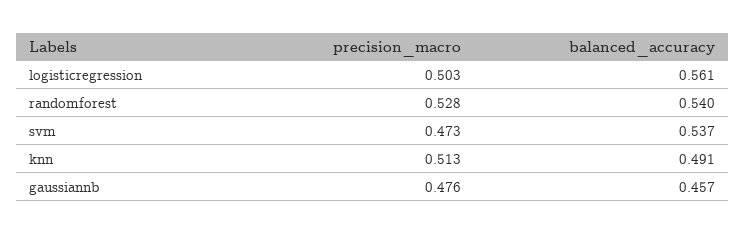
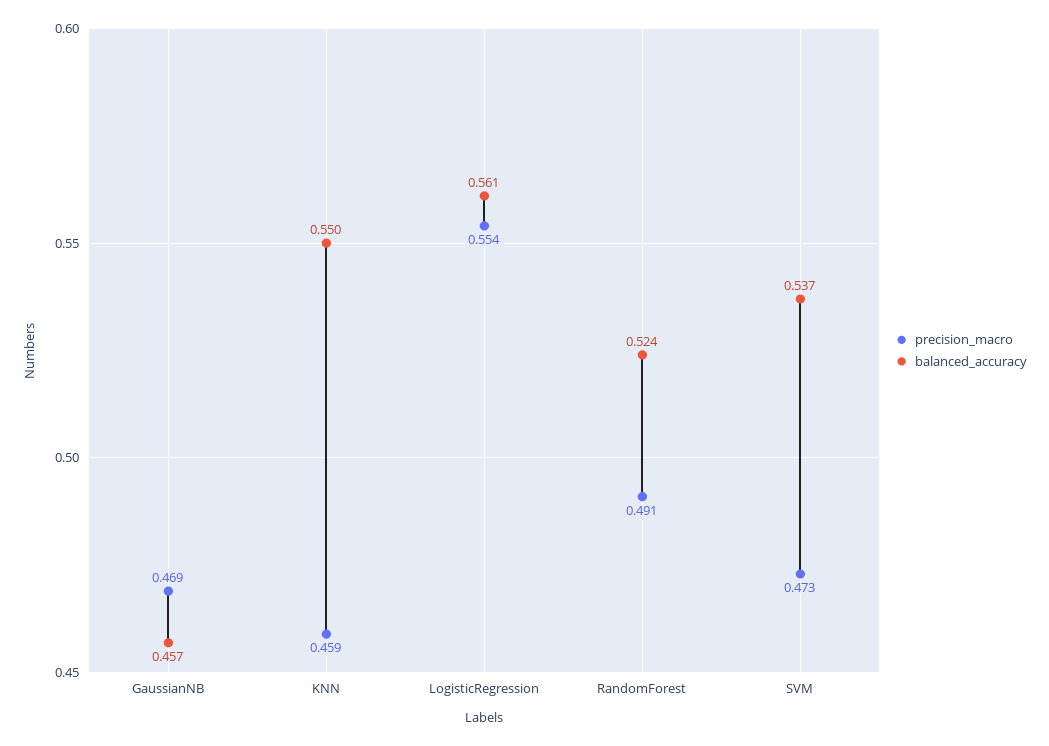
  {
    "precision_macro": {
-     "logisticregression": 0.503,
+     "logisticregression": 0.554,
-     "randomforest": 0.528,
+     "randomforest": 0.491,
      "svm": 0.473,
-     "knn": 0.513,
+     "knn": 0.459,
-     "gaussiannb": 0.476
+     "gaussiannb": 0.469
    },
    "balanced_accuracy": {
      "logisticregression": 0.561,
-     "randomforest": 0.54,
+     "randomforest": 0.524,
      "svm": 0.537,
-     "knn": 0.491,
+     "knn": 0.55,
      "gaussiannb": 0.457
    }
  }

